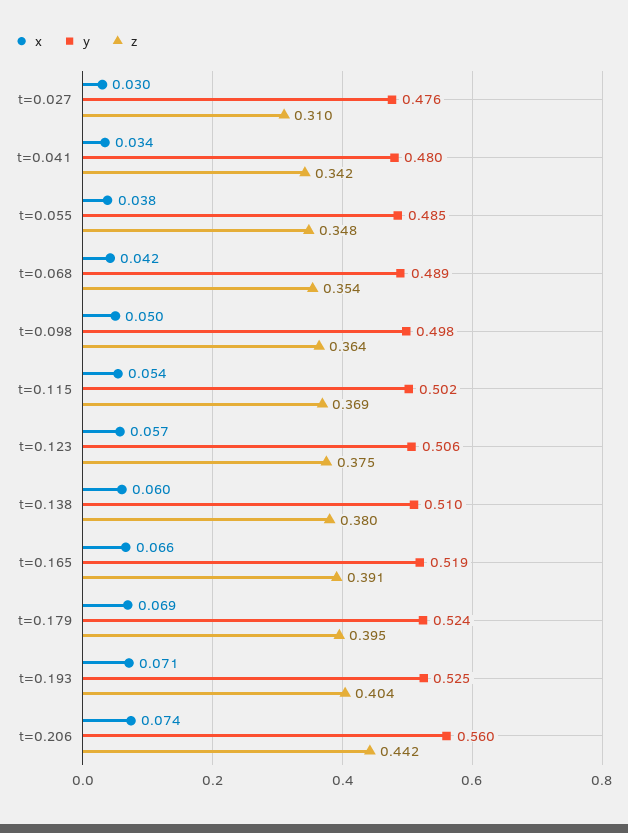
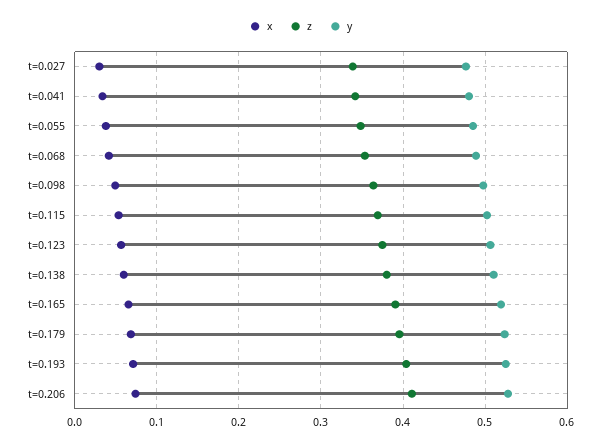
  {
    "x": {
      "t=0.027": 0.03,
      "t=0.041": 0.034,
      "t=0.055": 0.038,
      "t=0.068": 0.042,
      "t=0.098": 0.05,
      "t=0.115": 0.054,
      "t=0.123": 0.057,
      "t=0.138": 0.06,
      "t=0.165": 0.066,
      "t=0.179": 0.069,
      "t=0.193": 0.071,
      "t=0.206": 0.074
    },
    "y": {
      "t=0.027": 0.476,
      "t=0.041": 0.48,
      "t=0.055": 0.485,
      "t=0.068": 0.489,
      "t=0.098": 0.498,
      "t=0.115": 0.502,
      "t=0.123": 0.506,
      "t=0.138": 0.51,
      "t=0.165": 0.519,
      "t=0.179": 0.524,
      "t=0.193": 0.525,
-     "t=0.206": 0.56
+     "t=0.206": 0.53
    },
    "z": {
-     "t=0.027": 0.31,
+     "t=0.027": 0.34,
      "t=0.041": 0.342,
      "t=0.055": 0.348,
      "t=0.068": 0.354,
      "t=0.098": 0.364,
      "t=0.115": 0.369,
      "t=0.123": 0.375,
      "t=0.138": 0.38,
      "t=0.165": 0.391,
      "t=0.179": 0.395,
      "t=0.193": 0.404,
-     "t=0.206": 0.442
+     "t=0.206": 0.41
    }
  }

